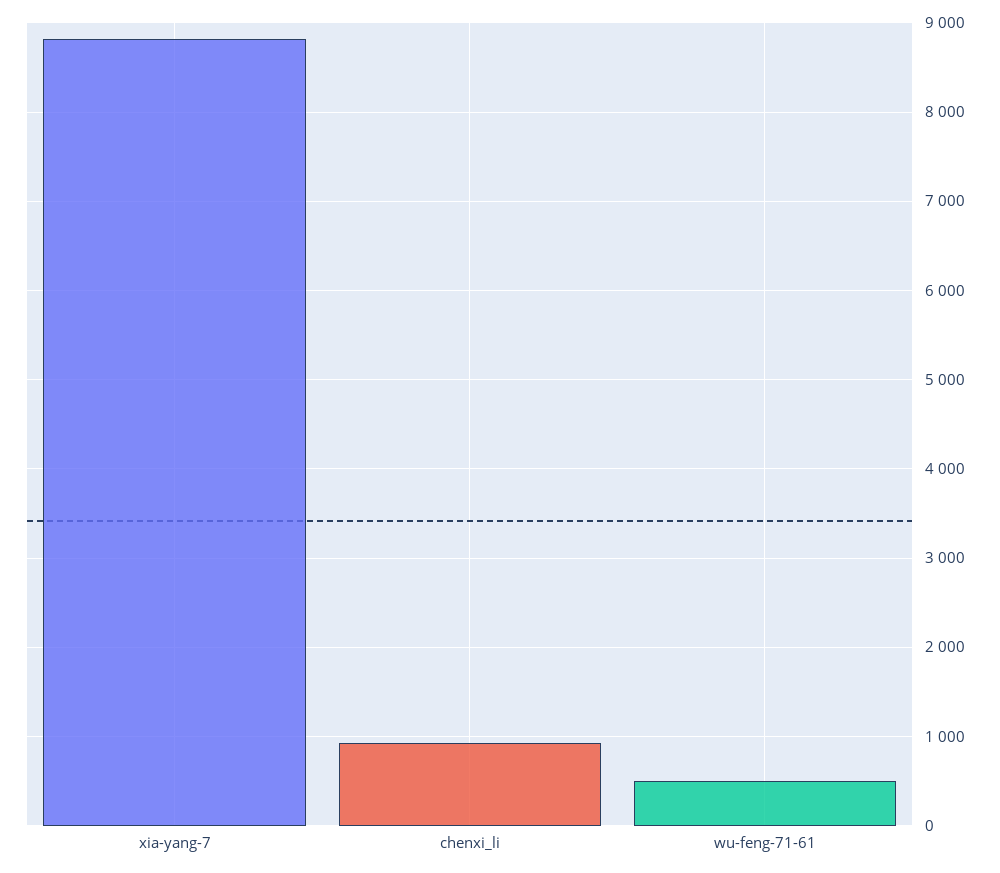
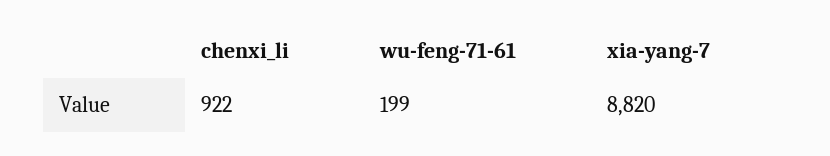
  {
    "xia-yang-7": 8820,
    "chenxi_li": 922,
-   "wu-feng-71-61": 500
+   "wu-feng-71-61": 199
  }

